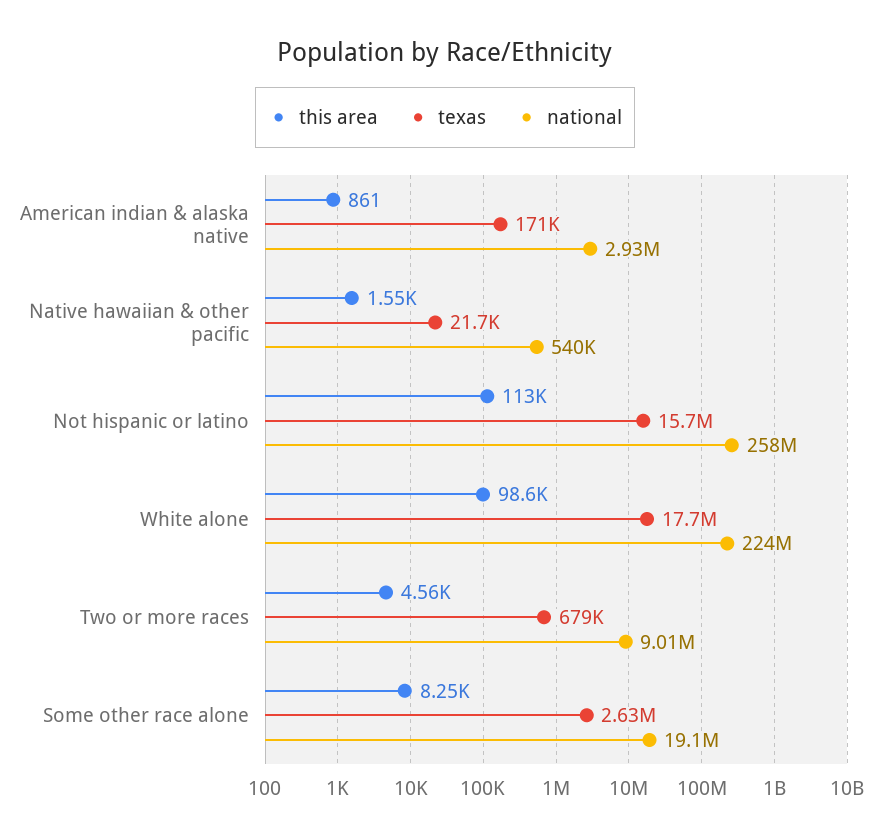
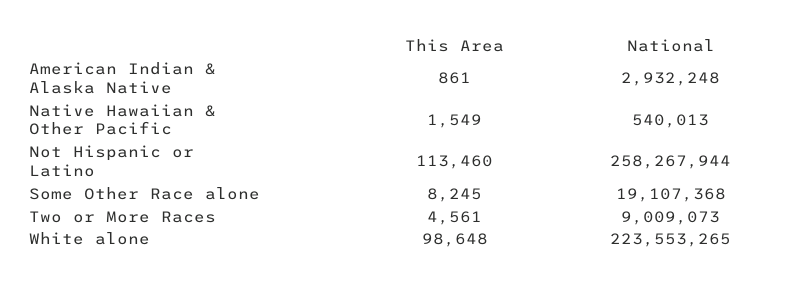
  {
    "this area": {
      "American indian & alaska native": 861,
      "Native hawaiian & other pacific": 1549,
      "Not hispanic or latino": 113460,
      "White alone": 98648,
      "Two or more races": 4561,
      "Some other race alone": 8245
    },
-   "texas": {
-     "American indian & alaska native": 171000,
-     "Native hawaiian & other pacific": 21700,
-     "Not hispanic or latino": 15700000,
-     "White alone": 17700000,
-     "Two or more races": 679000,
-     "Some other race alone": 2630000
-   },
    "national": {
      "American indian & alaska native": 2932248,
      "Native hawaiian & other pacific": 540013,
      "Not hispanic or latino": 258267944,
      "White alone": 223553265,
      "Two or more races": 9009073,
      "Some other race alone": 19107368
    }
  }

